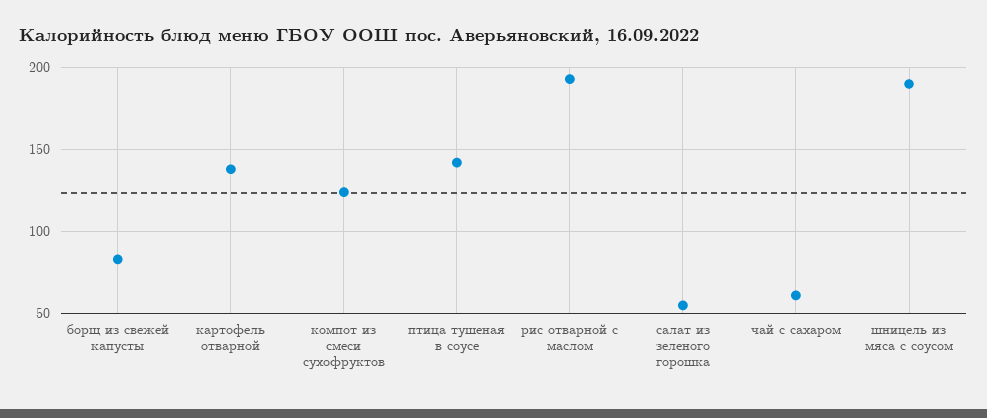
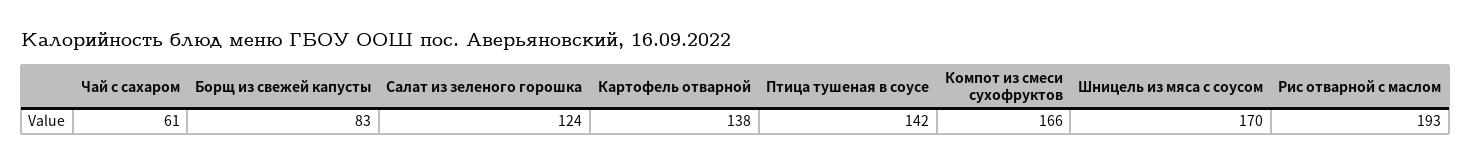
  {
    "борщ из свежей капусты": 83,
    "картофель отварной": 138,
-   "компот из смеси сухофруктов": 125,
+   "компот из смеси сухофруктов": 166,
    "птица тушеная в соусе": 142,
    "рис отварной с маслом": 193,
-   "салат из зеленого горошка": 55,
+   "салат из зеленого горошка": 124,
    "чай с сахаром": 61,
-   "шницель из мяса с соусом": 190
+   "шницель из мяса с соусом": 170
  }

